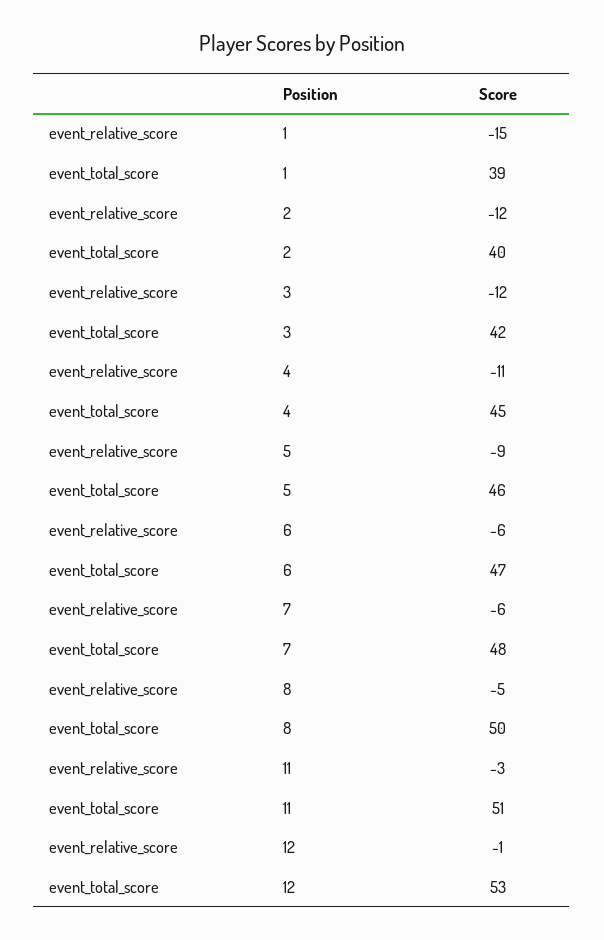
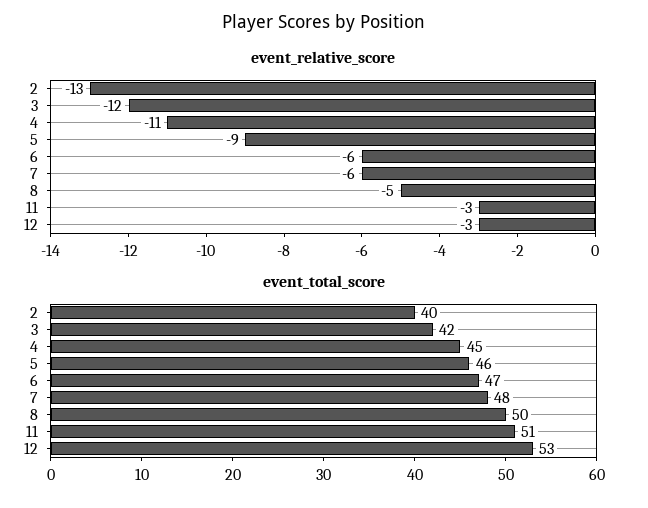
  {
    "event_relative_score": {
-     "1": -15,
-     "2": -12,
+     "2": -13,
      "3": -12,
      "4": -11,
      "5": -9,
      "6": -6,
      "7": -6,
      "8": -5,
      "11": -3,
-     "12": -1
+     "12": -3
    },
    "event_total_score": {
-     "1": 39,
      "2": 40,
      "3": 42,
      "4": 45,
      "5": 46,
      "6": 47,
      "7": 48,
      "8": 50,
      "11": 51,
      "12": 53
    }
  }

